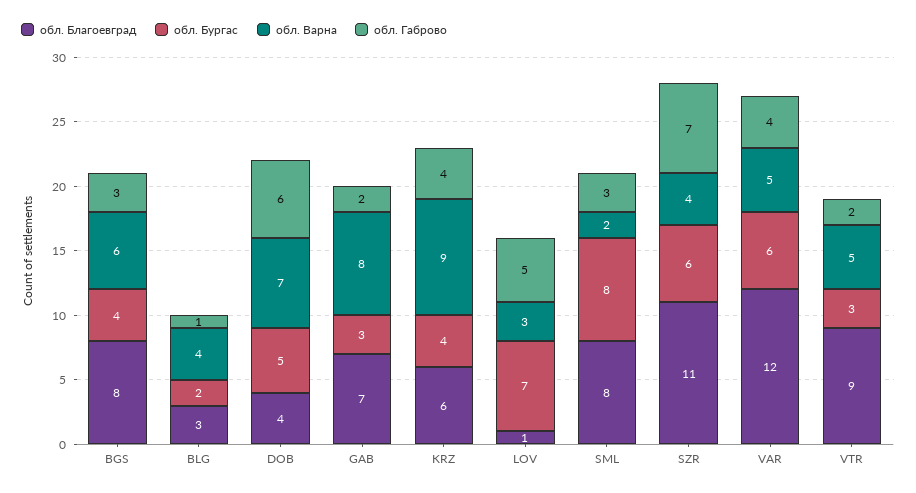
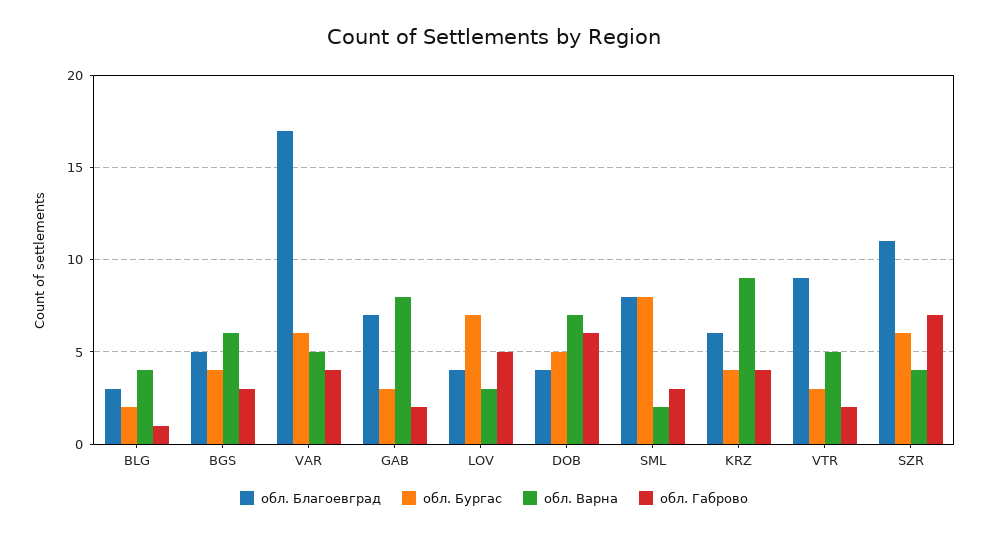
  {
    "обл. Благоевград": {
-     "BGS": 8,
+     "BGS": 5,
      "BLG": 3,
      "DOB": 4,
      "GAB": 7,
      "KRZ": 6,
-     "LOV": 1,
+     "LOV": 4,
      "SML": 8,
      "SZR": 11,
-     "VAR": 12,
+     "VAR": 17,
      "VTR": 9
    },
    "обл. Бургас": {
      "BGS": 4,
      "BLG": 2,
      "DOB": 5,
      "GAB": 3,
      "KRZ": 4,
      "LOV": 7,
      "SML": 8,
      "SZR": 6,
      "VAR": 6,
      "VTR": 3
    },
    "обл. Варна": {
      "BGS": 6,
      "BLG": 4,
      "DOB": 7,
      "GAB": 8,
      "KRZ": 9,
      "LOV": 3,
      "SML": 2,
      "SZR": 4,
      "VAR": 5,
      "VTR": 5
    },
    "обл. Габрово": {
      "BGS": 3,
      "BLG": 1,
      "DOB": 6,
      "GAB": 2,
      "KRZ": 4,
      "LOV": 5,
      "SML": 3,
      "SZR": 7,
      "VAR": 4,
      "VTR": 2
    }
  }

